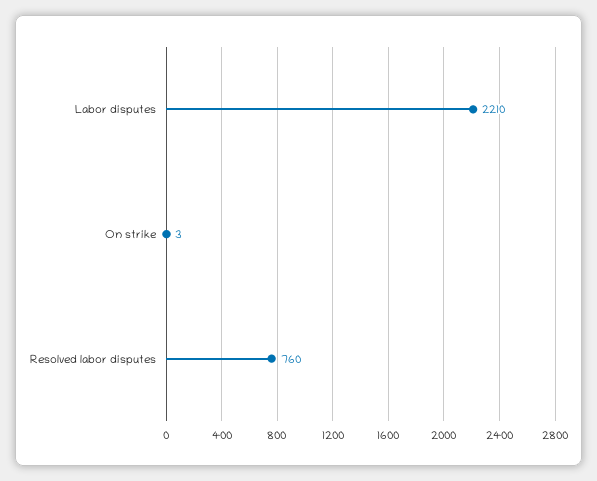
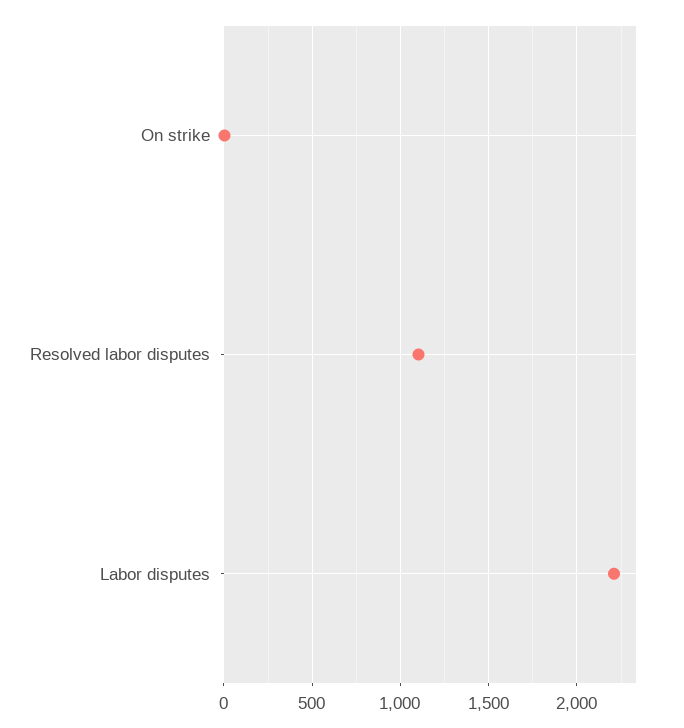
  {
    "Labor disputes": 2210,
    "On strike": 3,
-   "Resolved labor disputes": 760
+   "Resolved labor disputes": 1100
  }

